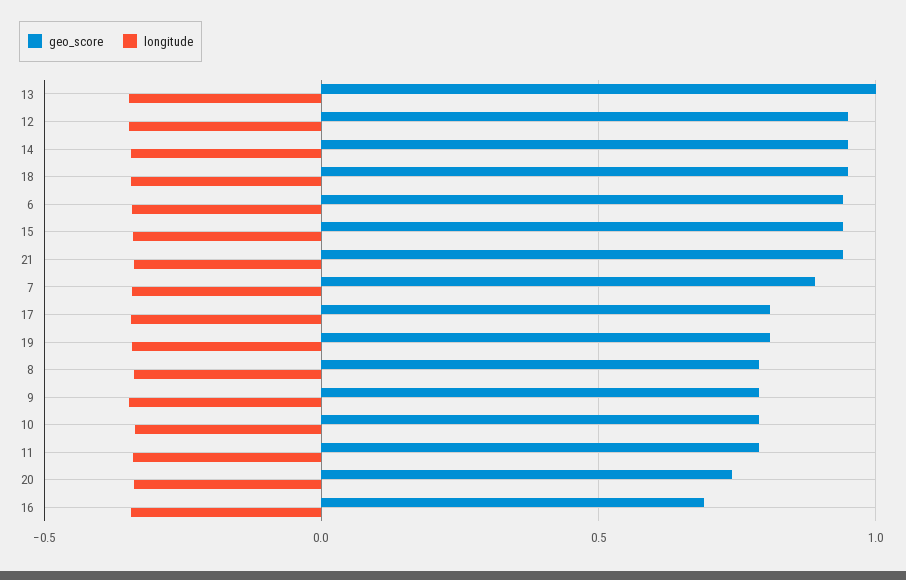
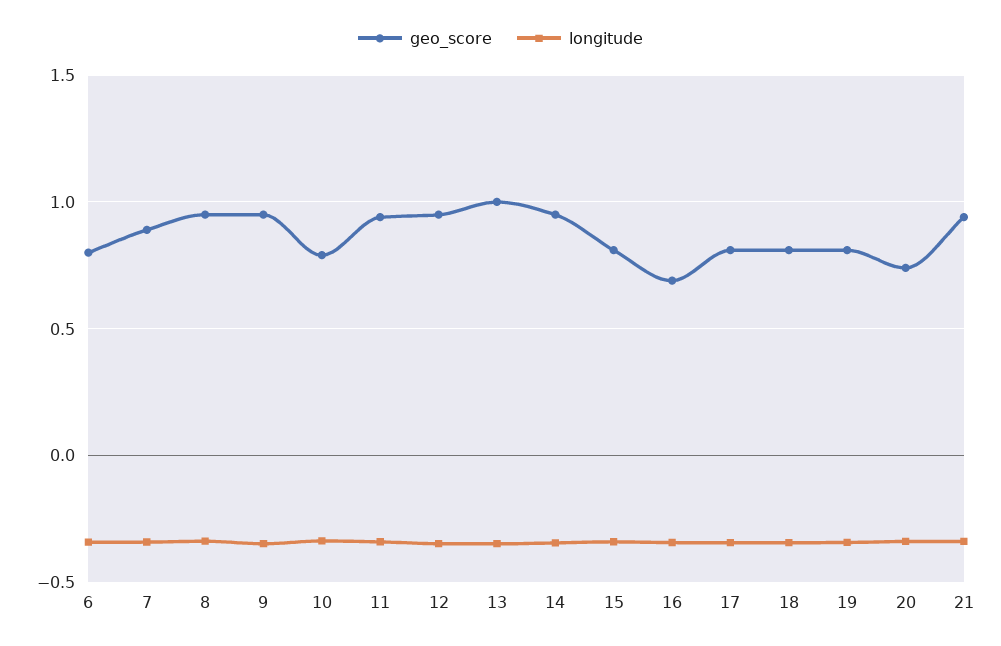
  {
    "geo_score": {
      "13": 1,
      "12": 0.95,
      "14": 0.95,
-     "18": 0.95,
+     "18": 0.8,
-     "6": 0.95,
+     "6": 0.8,
-     "15": 0.95,
+     "15": 0.8,
      "21": 0.95,
      "7": 0.9,
      "17": 0.8,
      "19": 0.8,
-     "8": 0.8,
+     "8": 0.95,
-     "9": 0.8,
+     "9": 0.95,
      "10": 0.8,
-     "11": 0.8,
+     "11": 0.95,
      "20": 0.75,
      "16": 0.7
    },
    "longitude": {
      "13": -0.35,
      "12": -0.35,
      "14": -0.35,
      "18": -0.35,
      "6": -0.35,
      "15": -0.35,
      "21": -0.35,
      "7": -0.35,
      "17": -0.35,
      "19": -0.35,
      "8": -0.35,
      "9": -0.35,
      "10": -0.35,
      "11": -0.35,
      "20": -0.35,
      "16": -0.35
    }
  }

